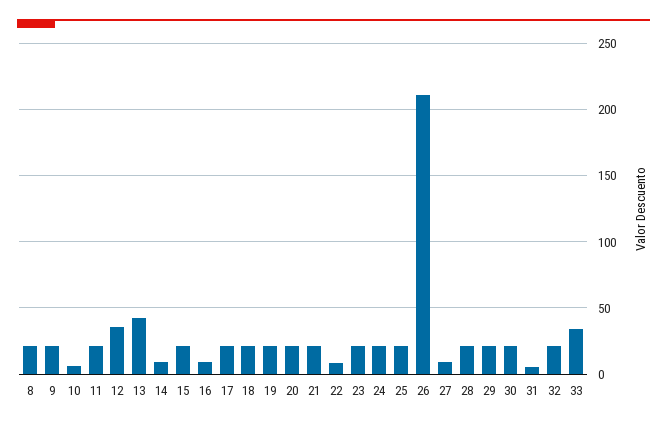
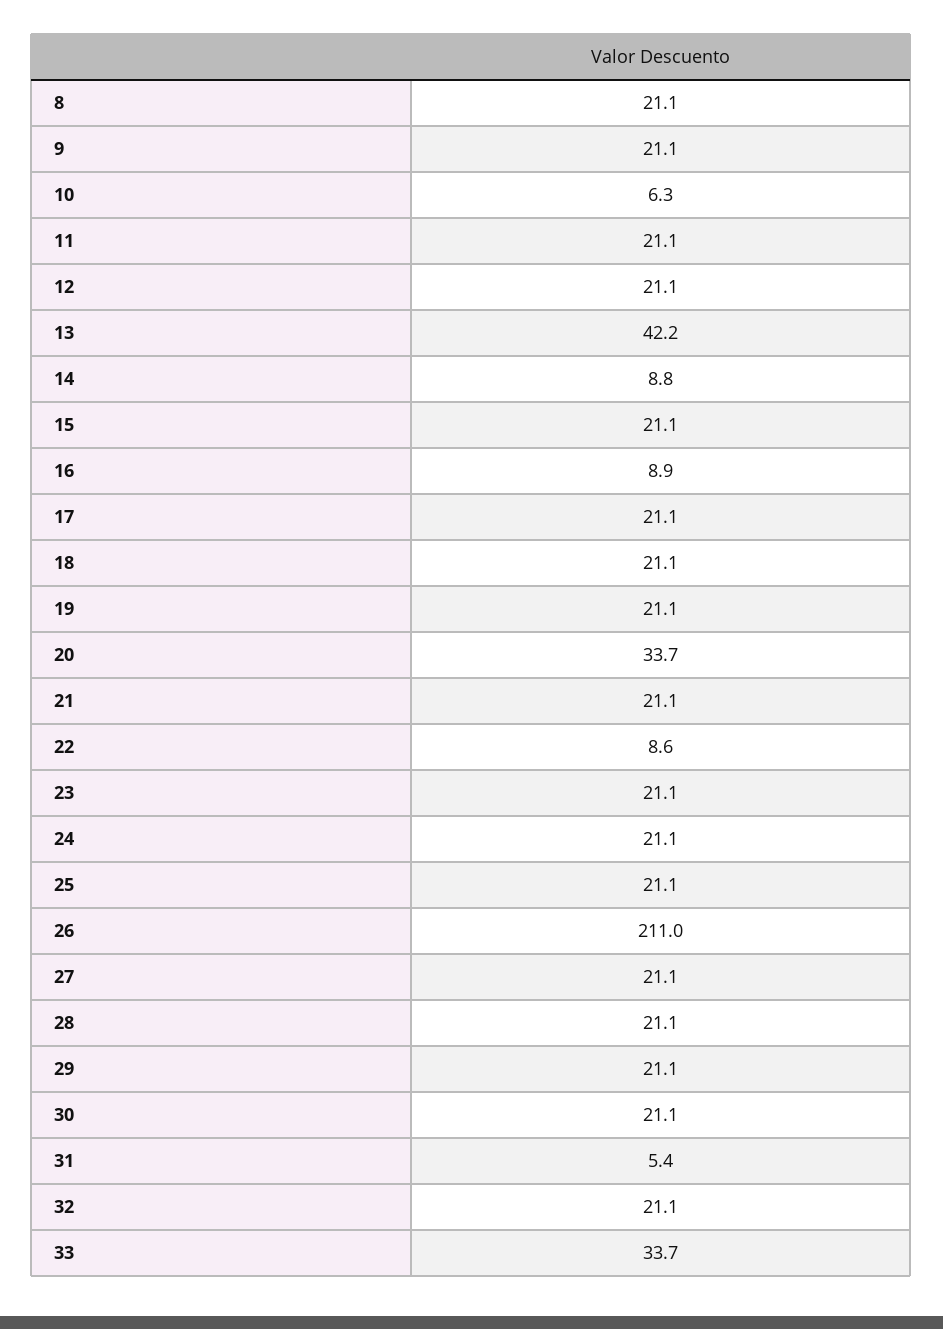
  {
    "8": 21.1,
    "9": 21.1,
    "10": 6.3,
    "11": 21.1,
-   "12": 35,
+   "12": 21.1,
    "13": 42.2,
    "14": 8.8,
    "15": 21.1,
    "16": 8.9,
    "17": 21.1,
    "18": 21.1,
    "19": 21.1,
-   "20": 20,
+   "20": 33.7,
    "21": 21.1,
    "22": 8.6,
    "23": 21.1,
    "24": 21.1,
    "25": 21.1,
    "26": 211,
-   "27": 10,
+   "27": 21.1,
    "28": 21.1,
    "29": 21.1,
    "30": 21.1,
    "31": 5.4,
    "32": 21.1,
    "33": 33.7
  }

